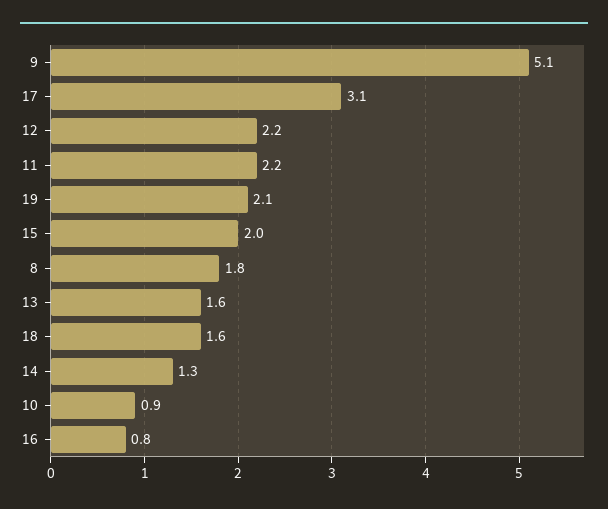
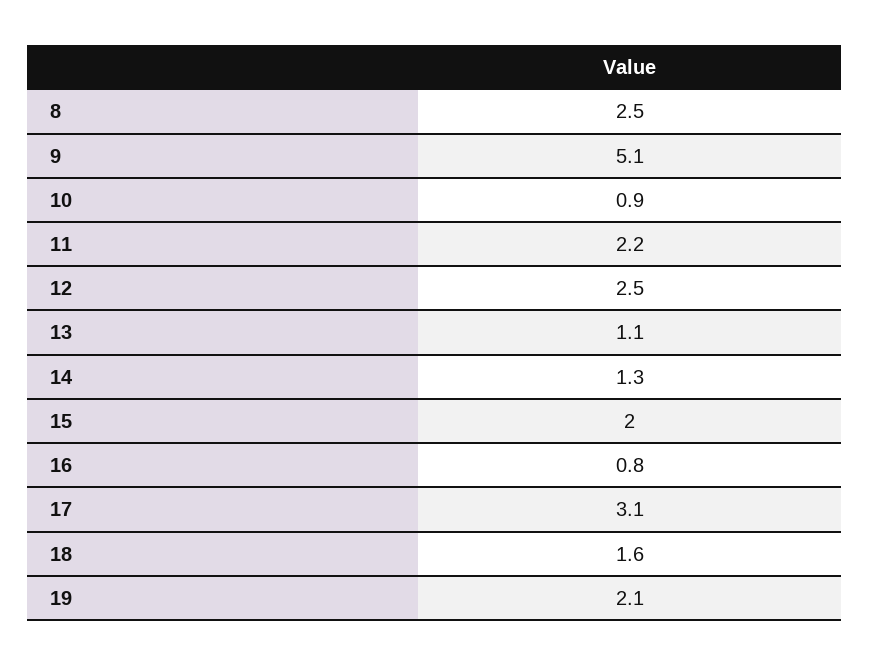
  {
    "9": 5.1,
    "17": 3.1,
-   "12": 2.2,
+   "12": 2.5,
    "11": 2.2,
    "19": 2.1,
    "15": 2,
-   "8": 1.8,
+   "8": 2.5,
-   "13": 1.6,
+   "13": 1.1,
    "18": 1.6,
    "14": 1.3,
    "10": 0.9,
    "16": 0.8
  }

